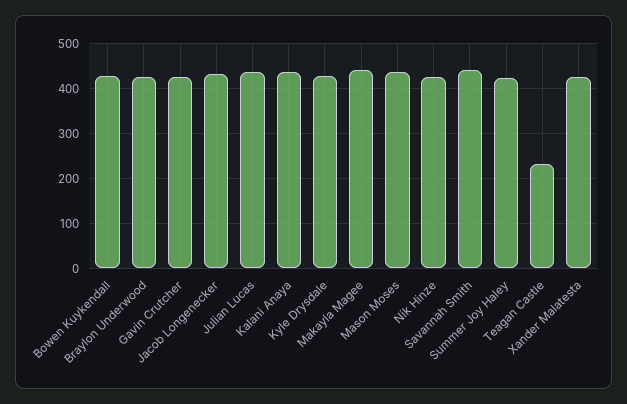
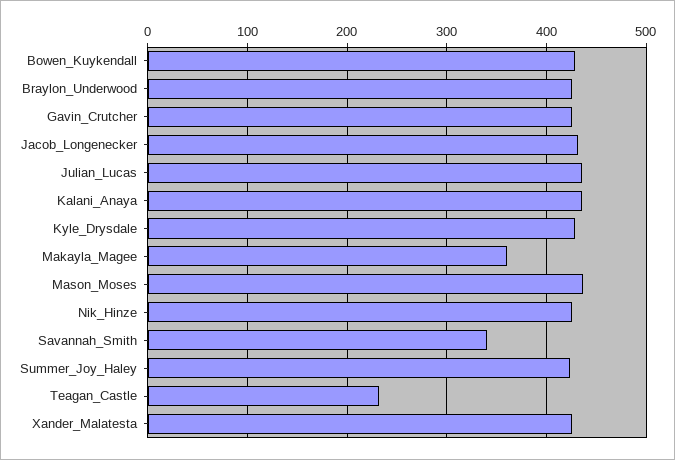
  {
    "Bowen Kuykendall": 430,
    "Braylon Underwood": 430,
    "Gavin Crutcher": 430,
    "Jacob Longenecker": 430,
    "Julian Lucas": 440,
    "Kalani Anaya": 440,
    "Kyle Drysdale": 430,
-   "Makayla Magee": 440,
+   "Makayla Magee": 360,
    "Mason Moses": 440,
    "Nik Hinze": 430,
-   "Savannah Smith": 440,
+   "Savannah Smith": 340,
    "Summer Joy Haley": 420,
    "Teagan Castle": 230,
    "Xander Malatesta": 430
  }

